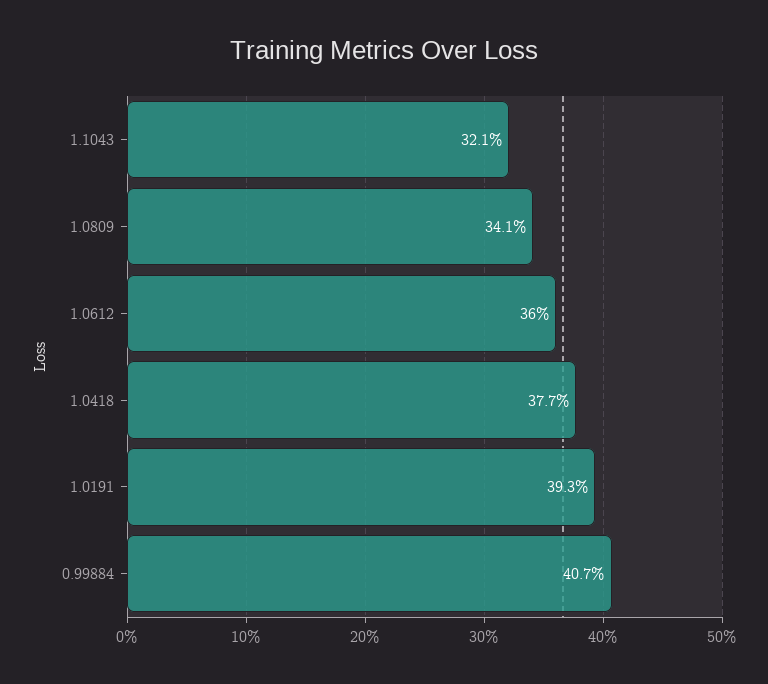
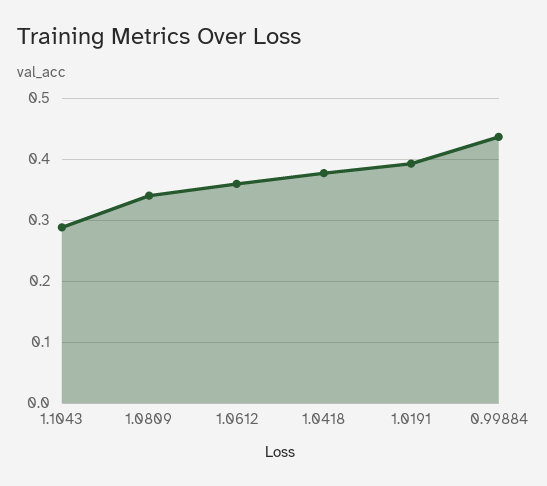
  {
-   "1.1043": 0.321,
+   "1.1043": 0.29,
    "1.0809": 0.341,
    "1.0612": 0.36,
    "1.0418": 0.377,
    "1.0191": 0.393,
-   "0.99884": 0.407
+   "0.99884": 0.44
  }

